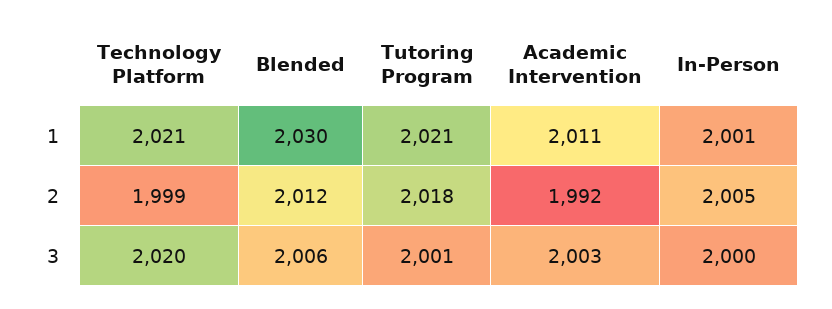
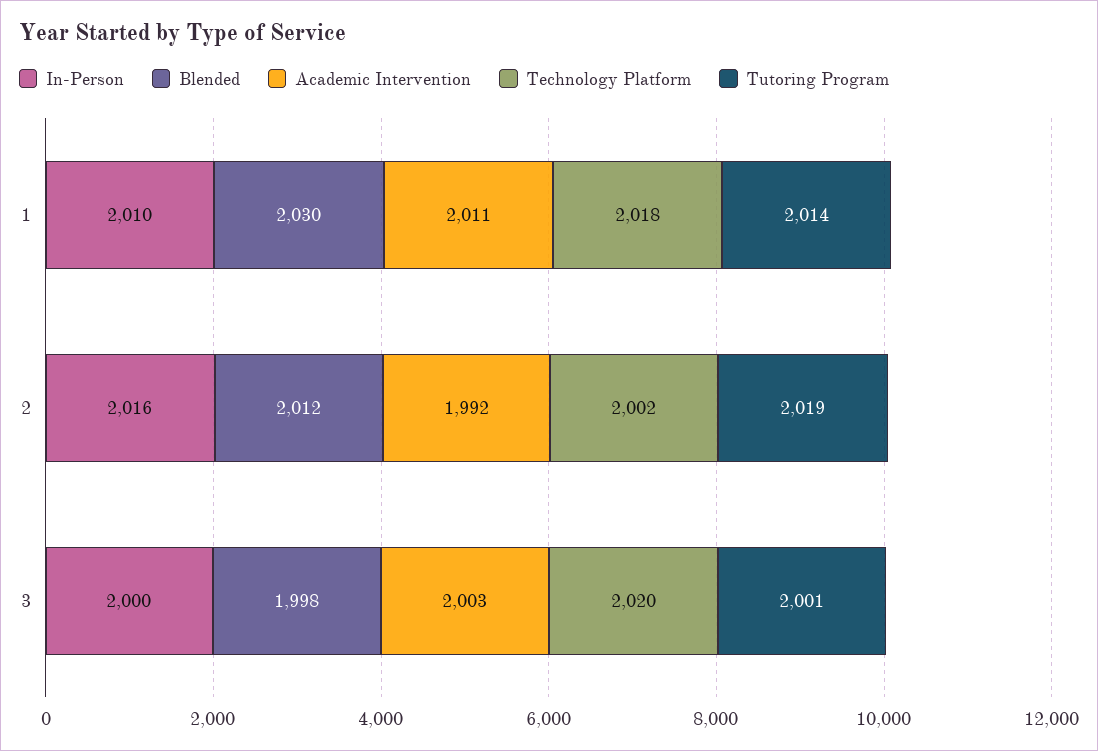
  {
    "Technology Platform": {
-     "1": 2021,
+     "1": 2018,
-     "2": 1999,
+     "2": 2002,
      "3": 2020
    },
    "Blended": {
      "1": 2030,
      "2": 2012,
-     "3": 2006
+     "3": 1998
    },
    "Tutoring Program": {
-     "1": 2021,
+     "1": 2014,
-     "2": 2018,
+     "2": 2019,
      "3": 2001
    },
    "Academic Intervention": {
      "1": 2011,
      "2": 1992,
      "3": 2003
    },
    "In-Person": {
-     "1": 2001,
+     "1": 2010,
-     "2": 2005,
+     "2": 2016,
      "3": 2000
    }
  }

